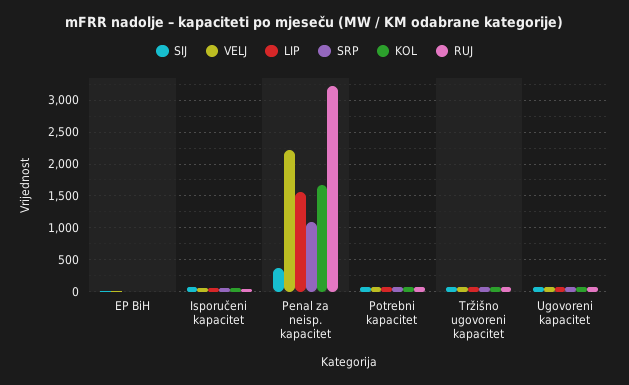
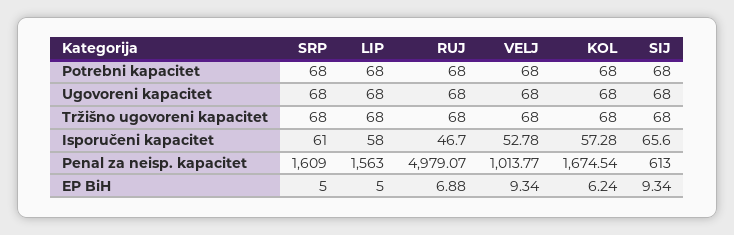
  {
    "SIJ": {
      "EP BiH": 9.34,
      "Isporučeni kapacitet": 65.6,
-     "Penal za neisp. kapacitet": 400,
+     "Penal za neisp. kapacitet": 613,
      "Potrebni kapacitet": 68,
      "Tržišno ugovoreni kapacitet": 68,
      "Ugovoreni kapacitet": 68
    },
    "VELJ": {
      "EP BiH": 9.34,
      "Isporučeni kapacitet": 52.78,
-     "Penal za neisp. kapacitet": 2200,
+     "Penal za neisp. kapacitet": 1013.77,
      "Potrebni kapacitet": 68,
      "Tržišno ugovoreni kapacitet": 68,
      "Ugovoreni kapacitet": 68
    },
    "LIP": {
      "EP BiH": 5,
      "Isporučeni kapacitet": 58,
      "Penal za neisp. kapacitet": 1563,
      "Potrebni kapacitet": 68,
      "Tržišno ugovoreni kapacitet": 68,
      "Ugovoreni kapacitet": 68
    },
    "SRP": {
      "EP BiH": 5,
      "Isporučeni kapacitet": 61,
-     "Penal za neisp. kapacitet": 1100,
+     "Penal za neisp. kapacitet": 1609,
      "Potrebni kapacitet": 68,
      "Tržišno ugovoreni kapacitet": 68,
      "Ugovoreni kapacitet": 68
    },
    "KOL": {
      "EP BiH": 6.24,
      "Isporučeni kapacitet": 57.28,
      "Penal za neisp. kapacitet": 1674.54,
      "Potrebni kapacitet": 68,
      "Tržišno ugovoreni kapacitet": 68,
      "Ugovoreni kapacitet": 68
    },
    "RUJ": {
      "EP BiH": 6.88,
      "Isporučeni kapacitet": 46.7,
-     "Penal za neisp. kapacitet": 3200,
+     "Penal za neisp. kapacitet": 4979.07,
      "Potrebni kapacitet": 68,
      "Tržišno ugovoreni kapacitet": 68,
      "Ugovoreni kapacitet": 68
    }
  }

